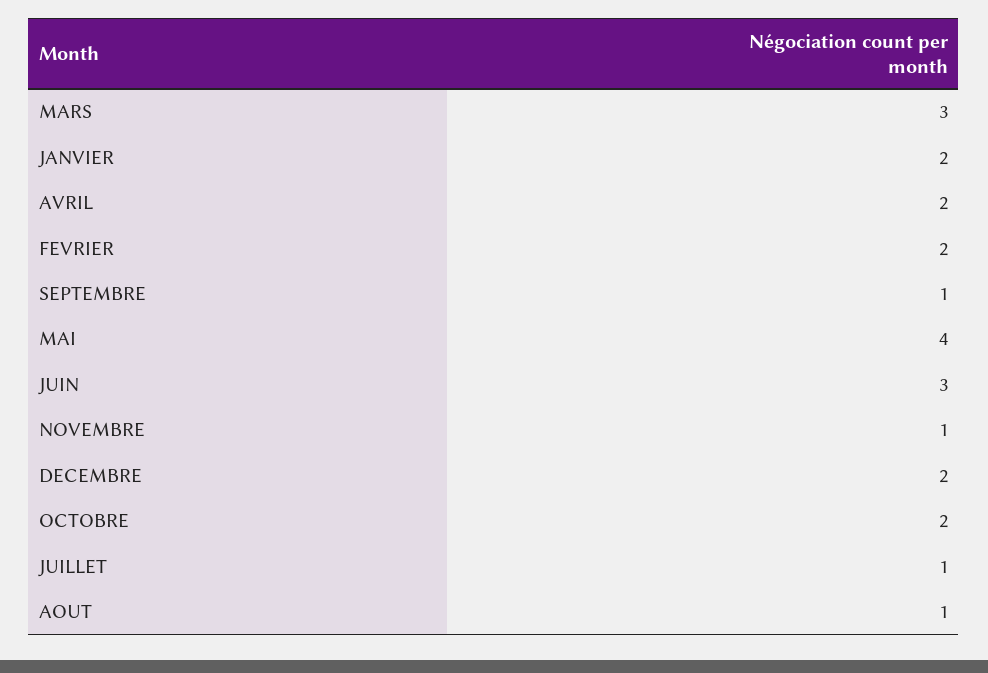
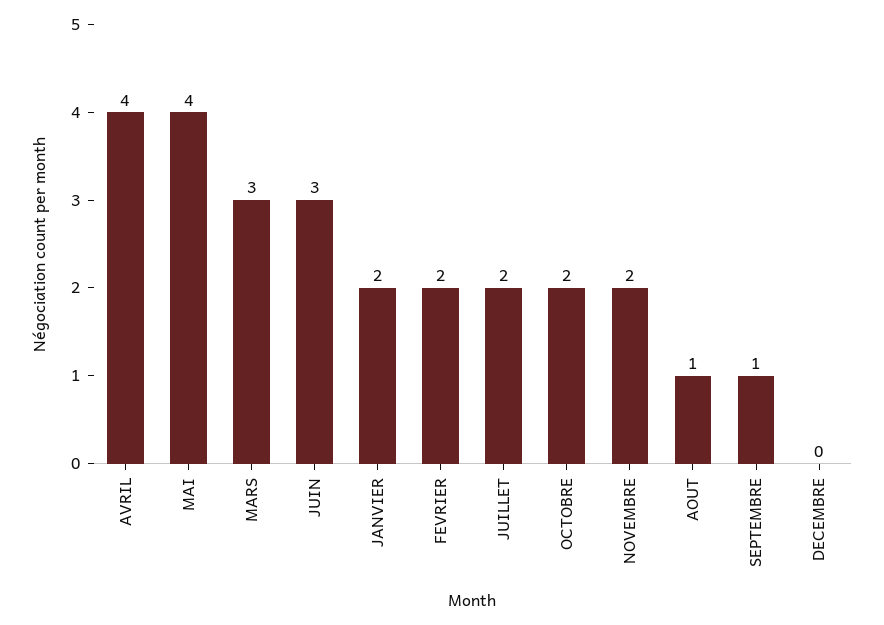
  {
    "MARS": 3,
    "JANVIER": 2,
-   "AVRIL": 2,
+   "AVRIL": 4,
    "FEVRIER": 2,
    "SEPTEMBRE": 1,
    "MAI": 4,
    "JUIN": 3,
-   "NOVEMBRE": 1,
+   "NOVEMBRE": 2,
-   "DECEMBRE": 2,
+   "DECEMBRE": 0,
    "OCTOBRE": 2,
-   "JUILLET": 1,
+   "JUILLET": 2,
    "AOUT": 1
  }

